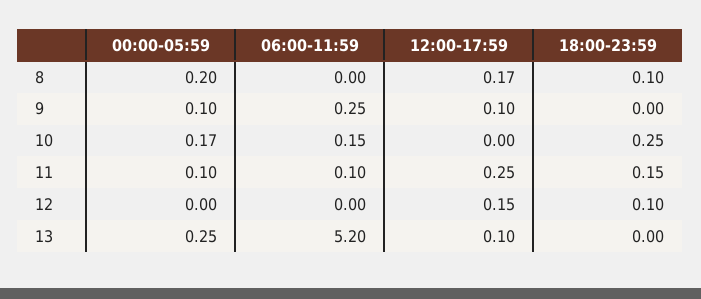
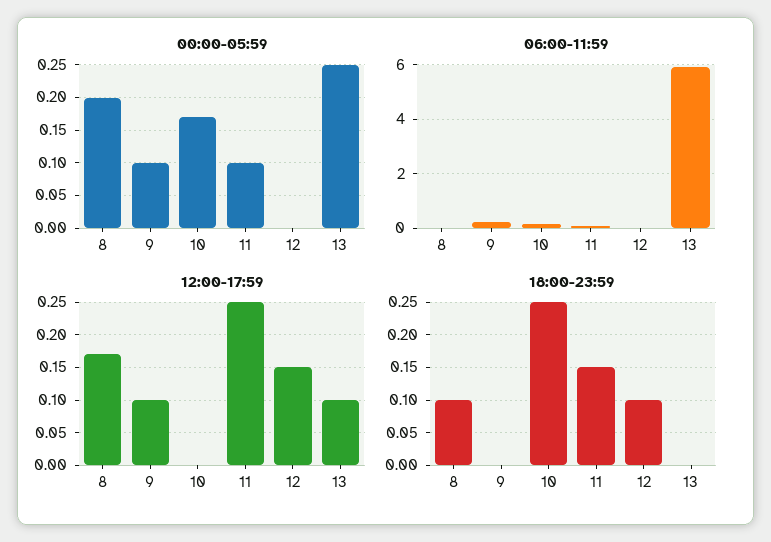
  {
    "00:00-05:59": {
      "8": 0.2,
      "9": 0.1,
      "10": 0.17,
      "11": 0.1,
      "12": 0,
      "13": 0.25
    },
    "06:00-11:59": {
      "8": 0,
      "9": 0.25,
      "10": 0.15,
      "11": 0.1,
      "12": 0,
-     "13": 5.2
+     "13": 6
    },
    "12:00-17:59": {
      "8": 0.17,
      "9": 0.1,
      "10": 0,
      "11": 0.25,
      "12": 0.15,
      "13": 0.1
    },
    "18:00-23:59": {
      "8": 0.1,
      "9": 0,
      "10": 0.25,
      "11": 0.15,
      "12": 0.1,
      "13": 0
    }
  }

